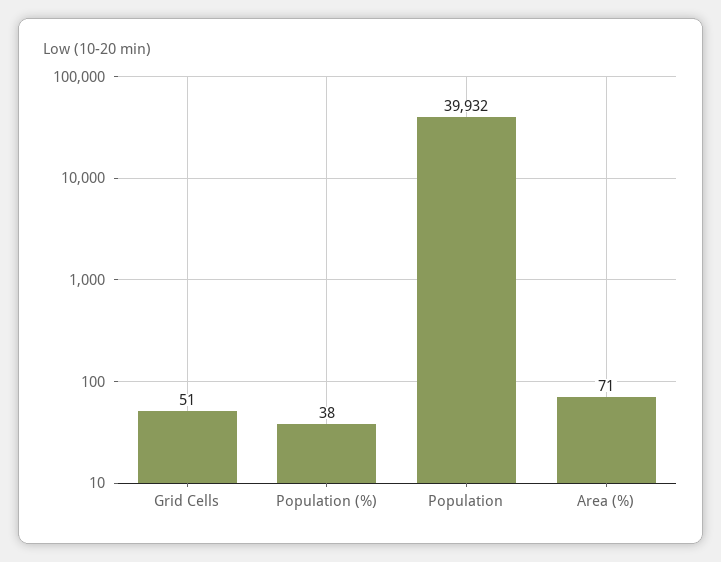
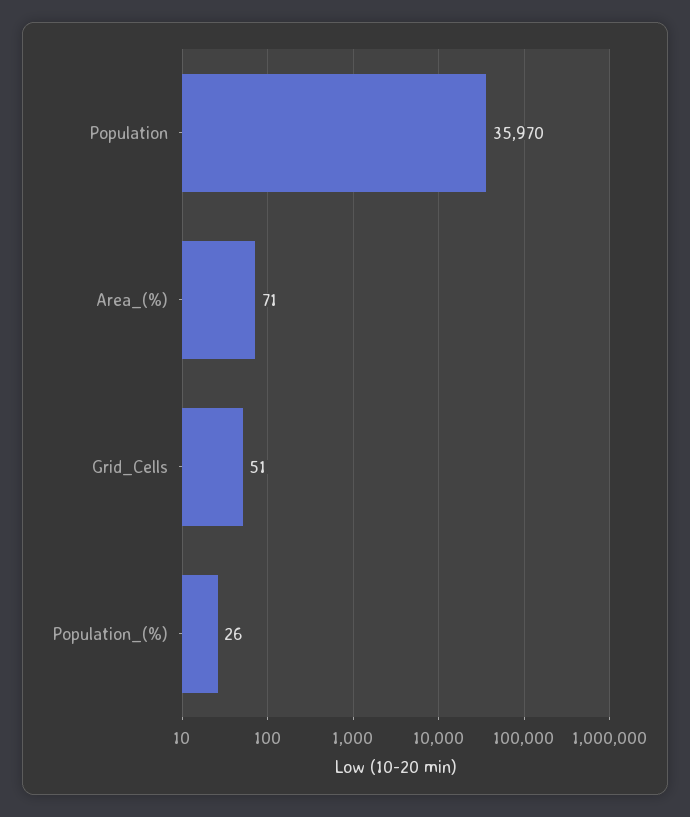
  {
    "Grid Cells": 51,
-   "Population (%)": 38,
+   "Population (%)": 26,
-   "Population": 39932,
+   "Population": 35970,
    "Area (%)": 71
  }

